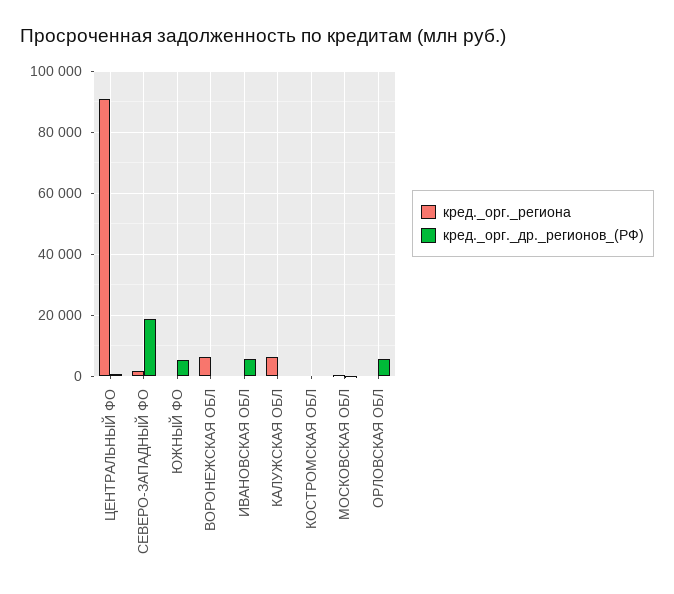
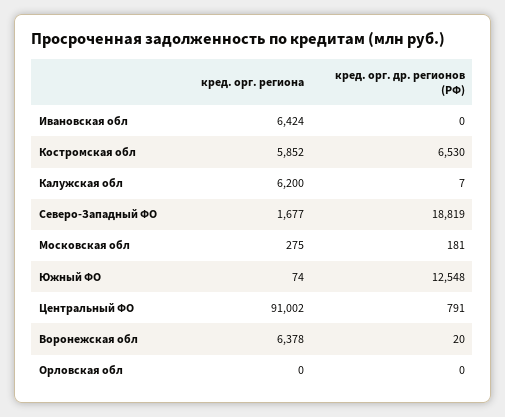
  {
    "кред._орг._региона": {
      "ЦЕНТРАЛЬНЫЙ ФО": 91002,
      "СЕВЕРО-ЗАПАДНЫЙ ФО": 1677,
      "ЮЖНЫЙ ФО": 74,
      "ВОРОНЕЖСКАЯ ОБЛ": 6378,
-     "ИВАНОВСКАЯ ОБЛ": 0,
+     "ИВАНОВСКАЯ ОБЛ": 6424,
      "КАЛУЖСКАЯ ОБЛ": 6200,
-     "КОСТРОМСКАЯ ОБЛ": 0,
+     "КОСТРОМСКАЯ ОБЛ": 5852,
      "МОСКОВСКАЯ ОБЛ": 275,
      "ОРЛОВСКАЯ ОБЛ": 0
    },
    "кред._орг._др._регионов_(РФ)": {
      "ЦЕНТРАЛЬНЫЙ ФО": 791,
      "СЕВЕРО-ЗАПАДНЫЙ ФО": 18819,
-     "ЮЖНЫЙ ФО": 6000,
+     "ЮЖНЫЙ ФО": 12548,
      "ВОРОНЕЖСКАЯ ОБЛ": 20,
-     "ИВАНОВСКАЯ ОБЛ": 6000,
+     "ИВАНОВСКАЯ ОБЛ": 0,
      "КАЛУЖСКАЯ ОБЛ": 7,
-     "КОСТРОМСКАЯ ОБЛ": 0,
+     "КОСТРОМСКАЯ ОБЛ": 6530,
      "МОСКОВСКАЯ ОБЛ": 181,
-     "ОРЛОВСКАЯ ОБЛ": 6000
+     "ОРЛОВСКАЯ ОБЛ": 0
    }
  }

